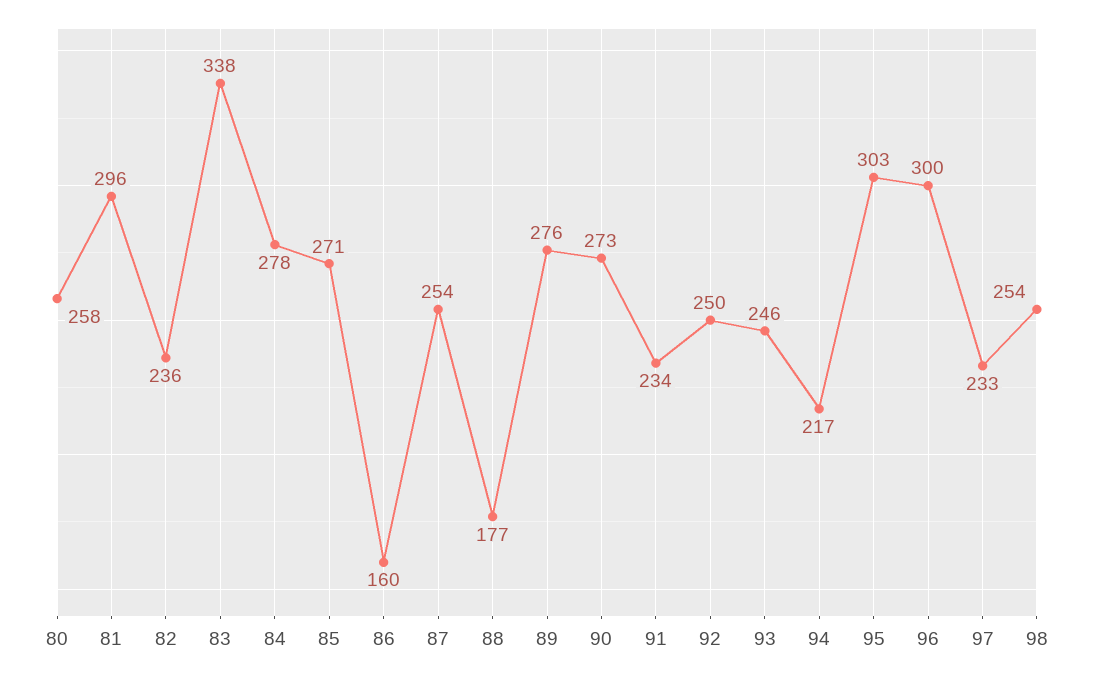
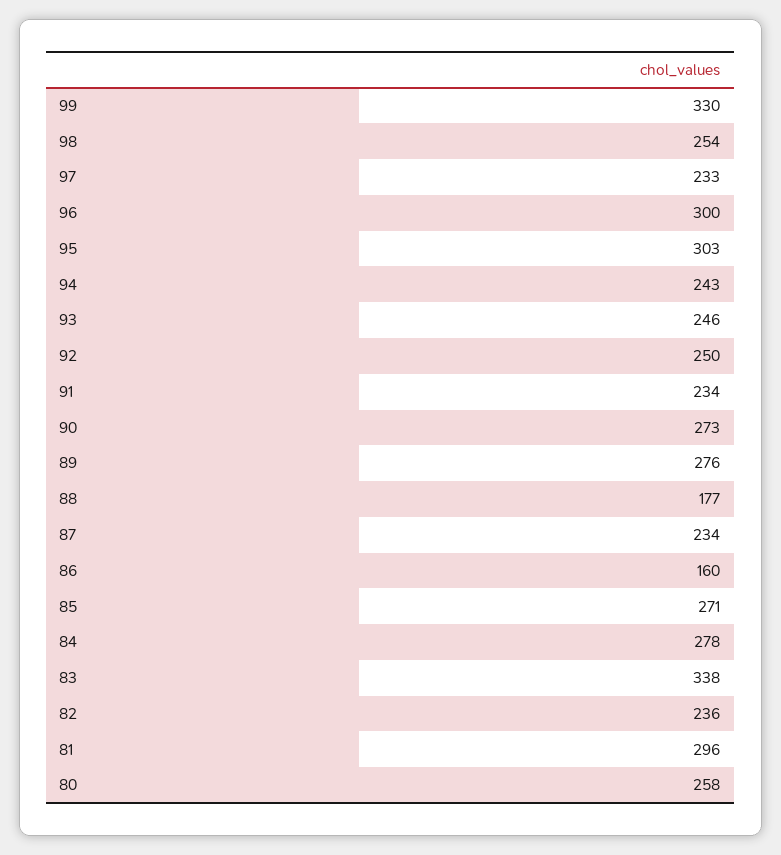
  {
    "80": 258,
    "81": 296,
    "82": 236,
    "83": 338,
    "84": 278,
    "85": 271,
    "86": 160,
-   "87": 254,
+   "87": 234,
    "88": 177,
    "89": 276,
    "90": 273,
    "91": 234,
    "92": 250,
    "93": 246,
-   "94": 217,
+   "94": 243,
    "95": 303,
    "96": 300,
    "97": 233,
-   "98": 254
+   "98": 254,
+   "99": 330
  }

